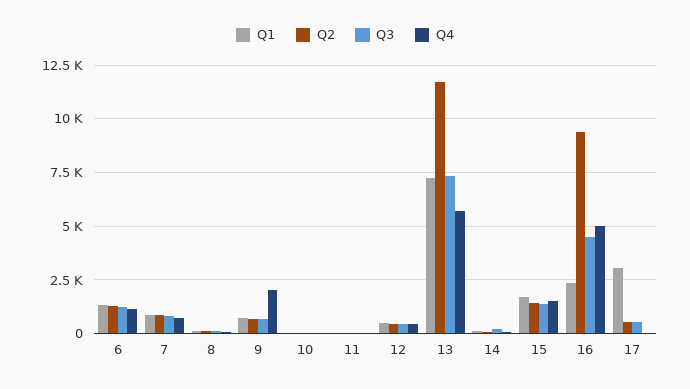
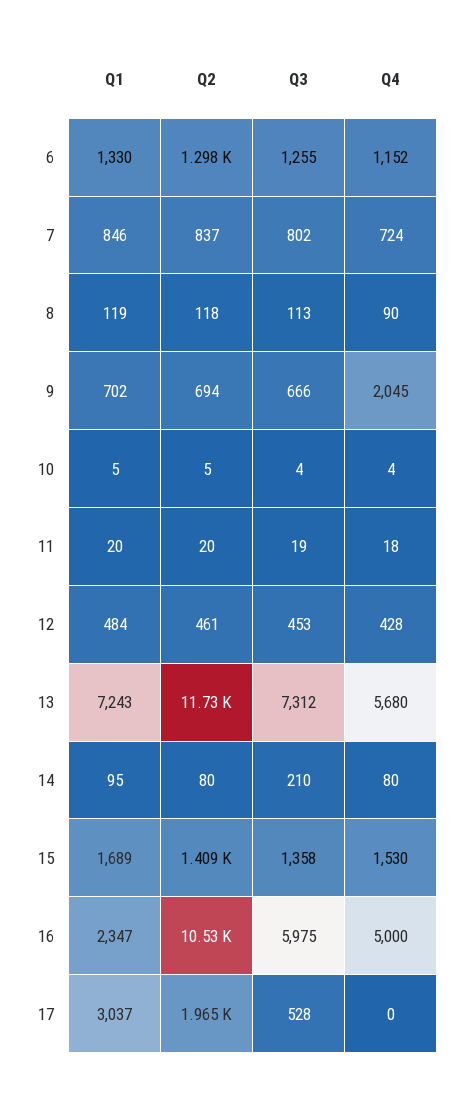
  {
    "Q1": {
      "6": 1330,
      "7": 846,
      "8": 119,
      "9": 702,
      "10": 5,
      "11": 20,
      "12": 484,
      "13": 7243,
      "14": 95,
      "15": 1689,
      "16": 2347,
      "17": 3037
    },
    "Q2": {
      "6": 1298,
      "7": 837,
      "8": 118,
      "9": 694,
      "10": 5,
      "11": 20,
      "12": 461,
      "13": 11730,
      "14": 80,
      "15": 1409,
-     "16": 9500,
+     "16": 10530,
-     "17": 500
+     "17": 1965
    },
    "Q3": {
      "6": 1255,
      "7": 802,
      "8": 113,
      "9": 666,
      "10": 4,
      "11": 19,
      "12": 453,
      "13": 7312,
      "14": 210,
      "15": 1358,
-     "16": 4500,
+     "16": 5975,
      "17": 528
    },
    "Q4": {
      "6": 1152,
      "7": 724,
      "8": 90,
      "9": 2045,
      "10": 4,
      "11": 18,
      "12": 428,
      "13": 5680,
      "14": 80,
      "15": 1530,
      "16": 5000,
      "17": 0
    }
  }

